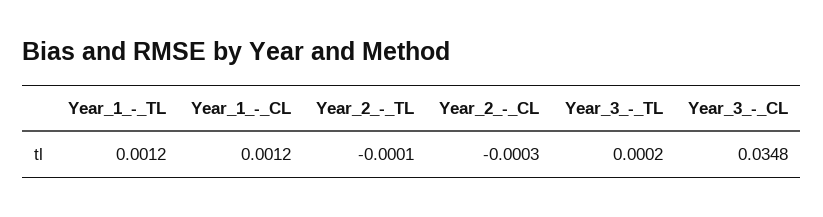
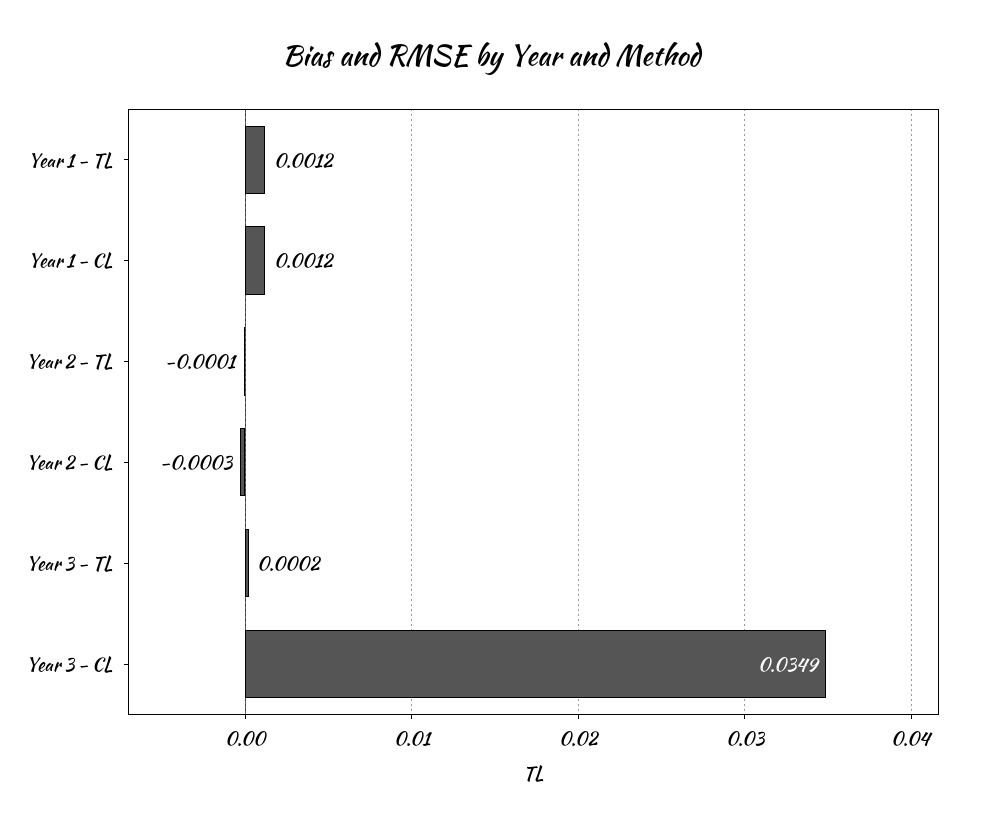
  {
    "Year_1_-_TL": 0.0012,
    "Year_1_-_CL": 0.0012,
    "Year_2_-_TL": -0.0001,
    "Year_2_-_CL": -0.0003,
    "Year_3_-_TL": 0.0002,
-   "Year_3_-_CL": 0.0348
+   "Year_3_-_CL": 0.0349
  }

